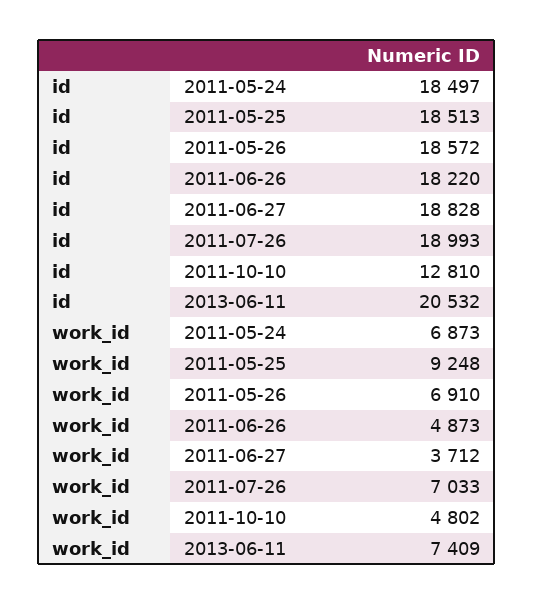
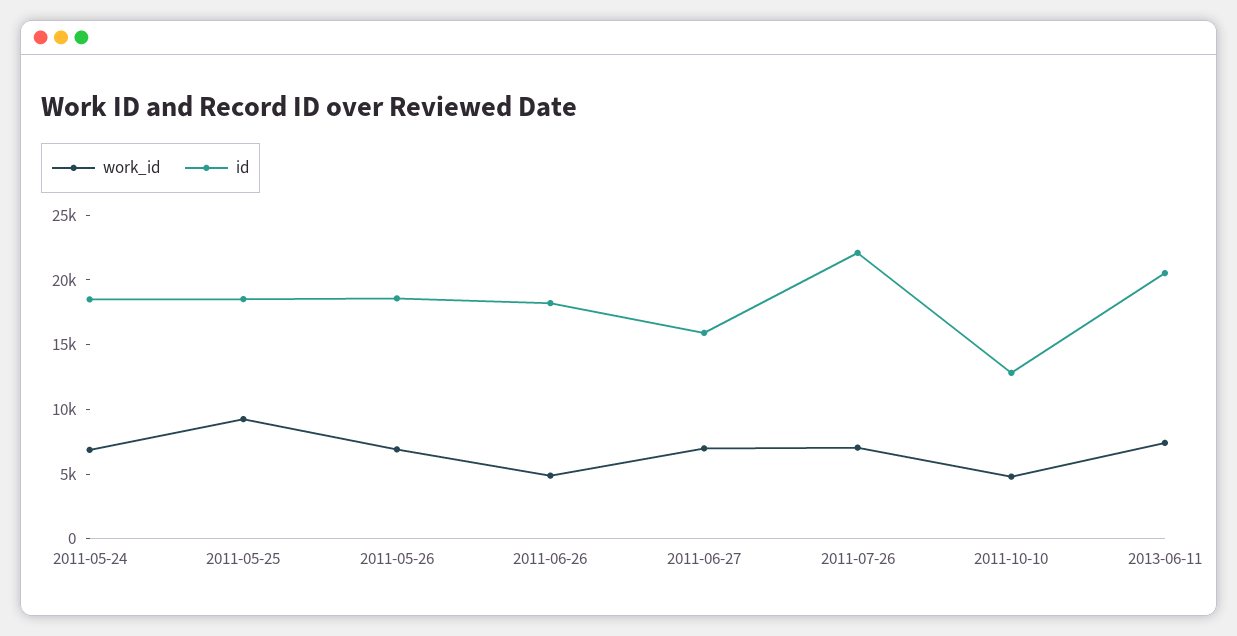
  {
    "id": {
      "2011-05-24": 18497,
      "2011-05-25": 18513,
      "2011-05-26": 18572,
      "2011-06-26": 18220,
-     "2011-06-27": 18828,
+     "2011-06-27": 16000,
-     "2011-07-26": 18993,
+     "2011-07-26": 22000,
      "2011-10-10": 12810,
      "2013-06-11": 20532
    },
    "work_id": {
      "2011-05-24": 6873,
      "2011-05-25": 9248,
      "2011-05-26": 6910,
      "2011-06-26": 4873,
-     "2011-06-27": 3712,
+     "2011-06-27": 7000,
      "2011-07-26": 7033,
      "2011-10-10": 4802,
      "2013-06-11": 7409
    }
  }

